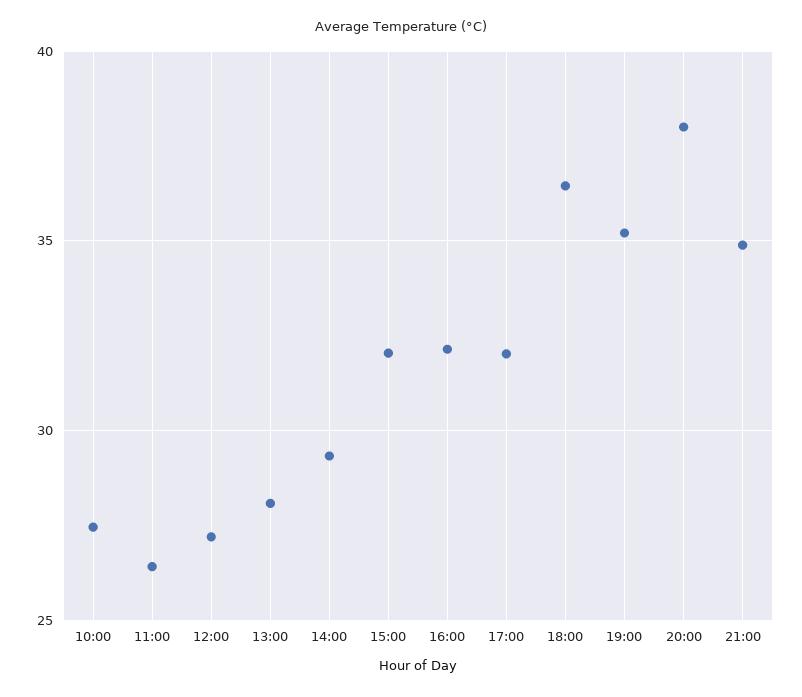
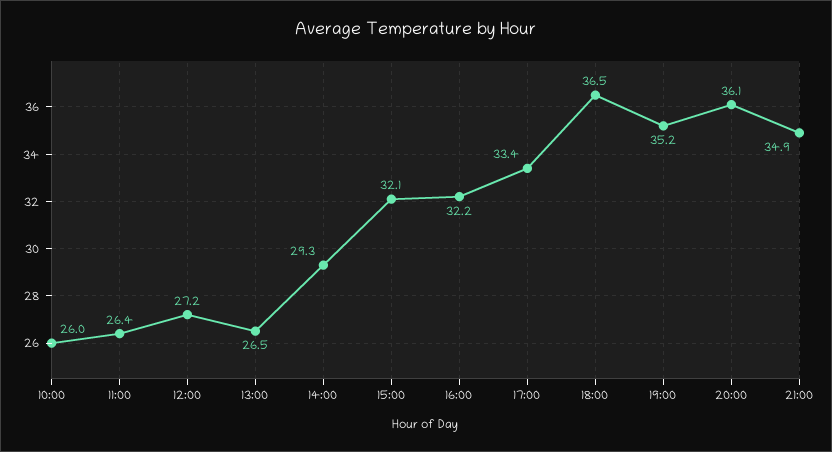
  {
-   "10:00": 27.5,
+   "10:00": 26,
    "11:00": 26.4,
    "12:00": 27.2,
-   "13:00": 28,
+   "13:00": 26.5,
    "14:00": 29.3,
    "15:00": 32.1,
    "16:00": 32.2,
-   "17:00": 32,
+   "17:00": 33.4,
    "18:00": 36.5,
    "19:00": 35.2,
-   "20:00": 38,
+   "20:00": 36.1,
    "21:00": 34.9
  }

